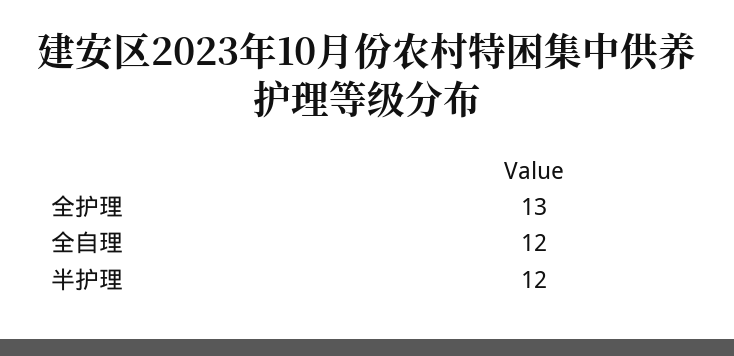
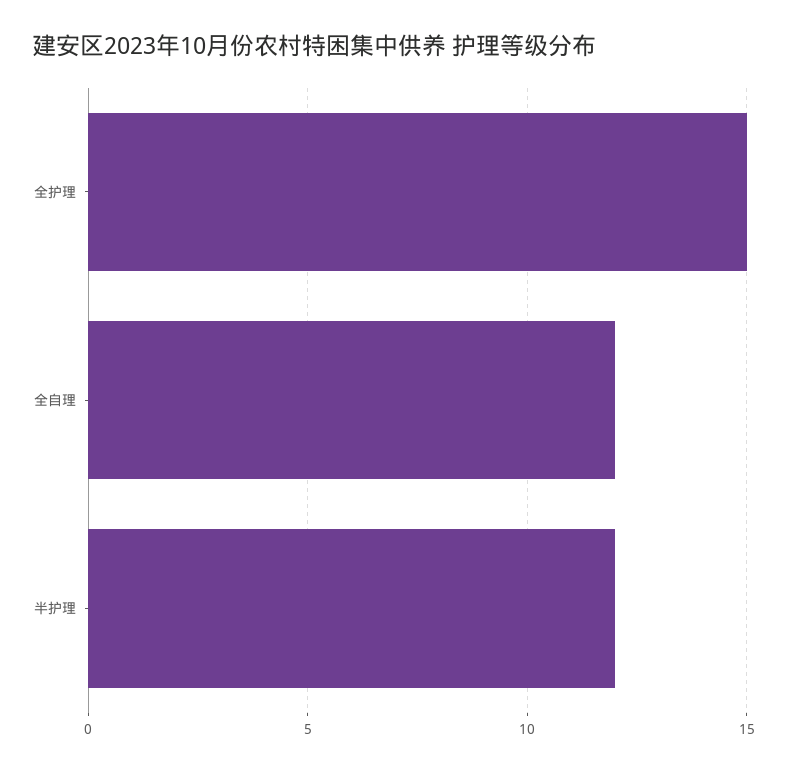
  {
-   "全护理": 13,
+   "全护理": 15,
    "全自理": 12,
    "半护理": 12
  }

